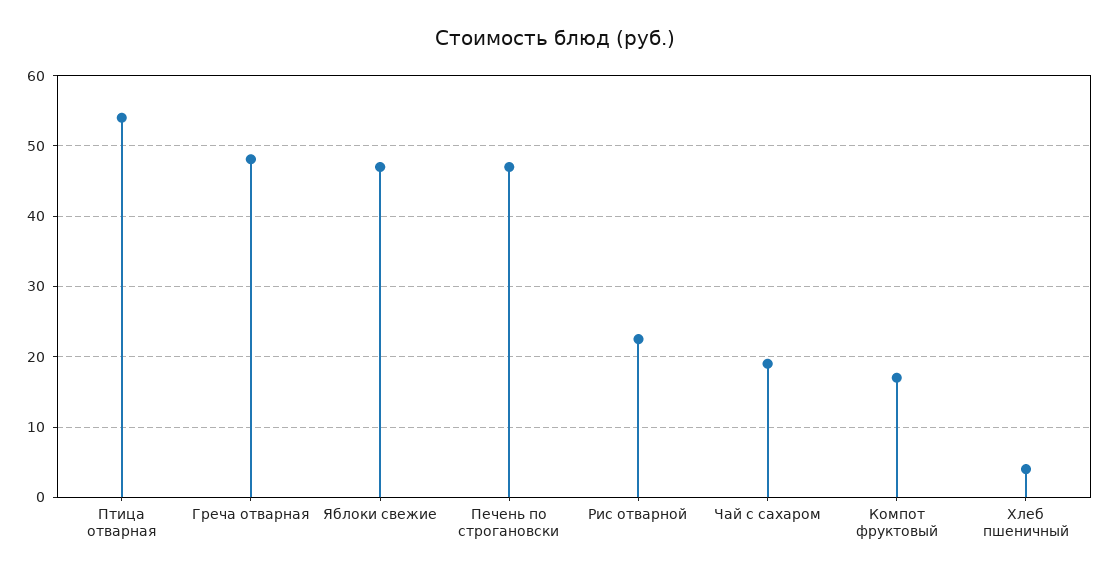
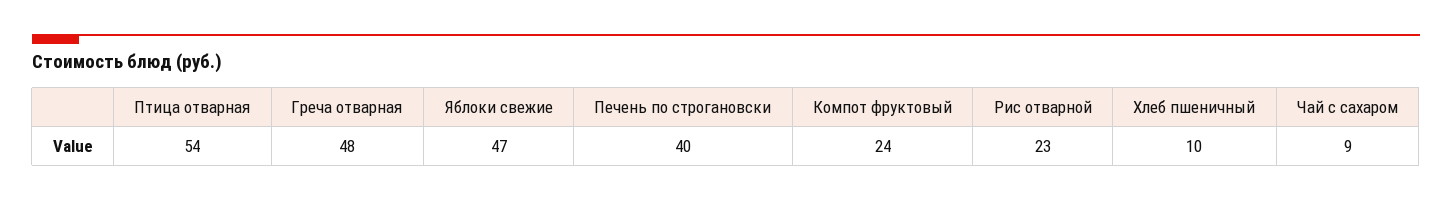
  {
    "Птица отварная": 54,
    "Греча отварная": 48,
    "Яблоки свежие": 47,
-   "Печень по строгановски": 47,
+   "Печень по строгановски": 40,
    "Рис отварной": 23,
-   "Чай с сахаром": 19,
+   "Чай с сахаром": 9,
-   "Компот фруктовый": 17,
+   "Компот фруктовый": 24,
-   "Хлеб пшеничный": 4
+   "Хлеб пшеничный": 10
  }

